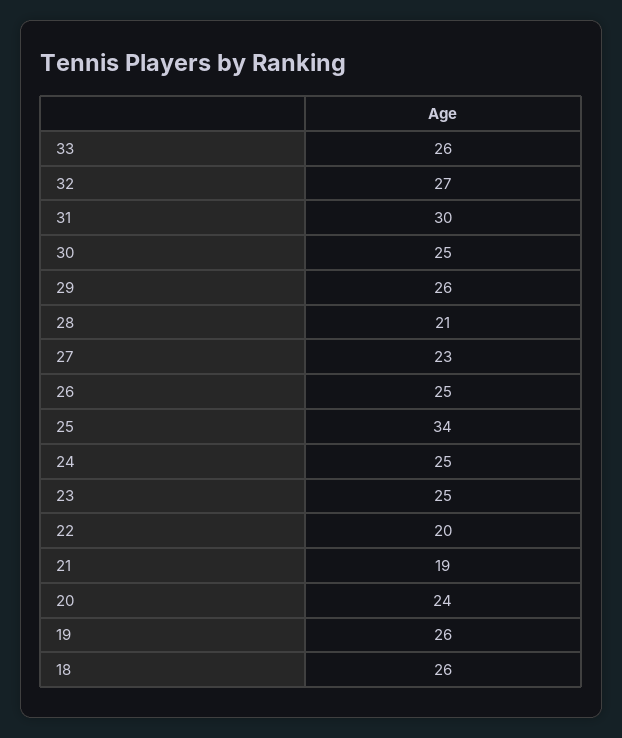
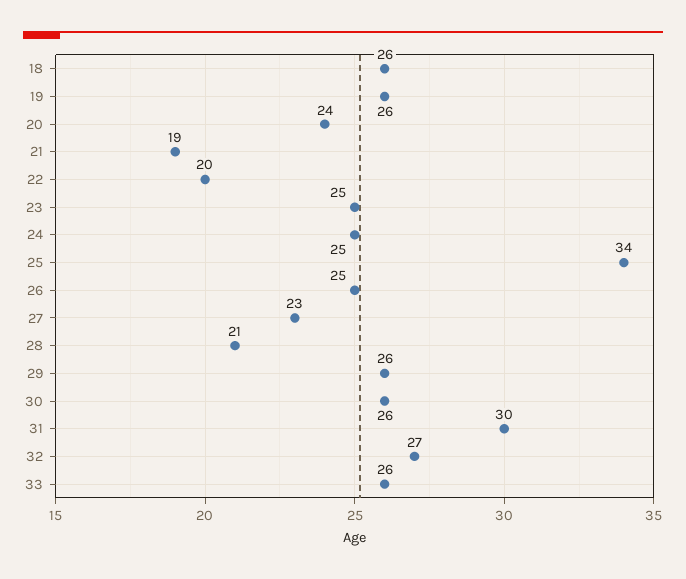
  {
    "33": 26,
    "32": 27,
    "31": 30,
-   "30": 25,
+   "30": 26,
    "29": 26,
    "28": 21,
    "27": 23,
    "26": 25,
    "25": 34,
    "24": 25,
    "23": 25,
    "22": 20,
    "21": 19,
    "20": 24,
    "19": 26,
    "18": 26
  }

